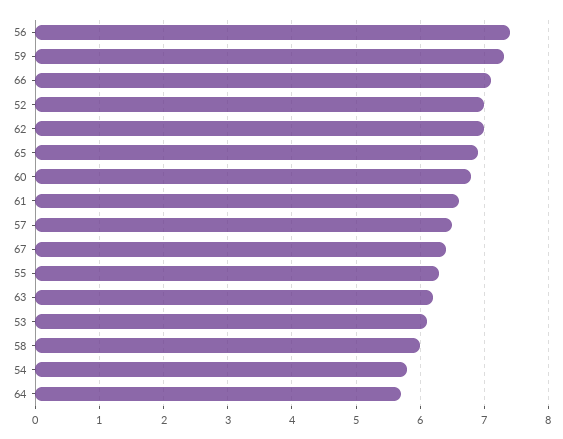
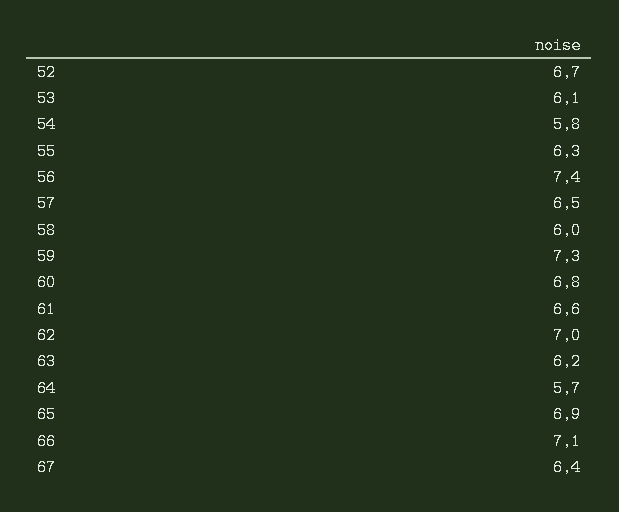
  {
    "56": 7.4,
    "59": 7.3,
    "66": 7.1,
-   "52": 7,
+   "52": 6.7,
    "62": 7,
    "65": 6.9,
    "60": 6.8,
    "61": 6.6,
    "57": 6.5,
    "67": 6.4,
    "55": 6.3,
    "63": 6.2,
    "53": 6.1,
    "58": 6,
    "54": 5.8,
    "64": 5.7
  }

